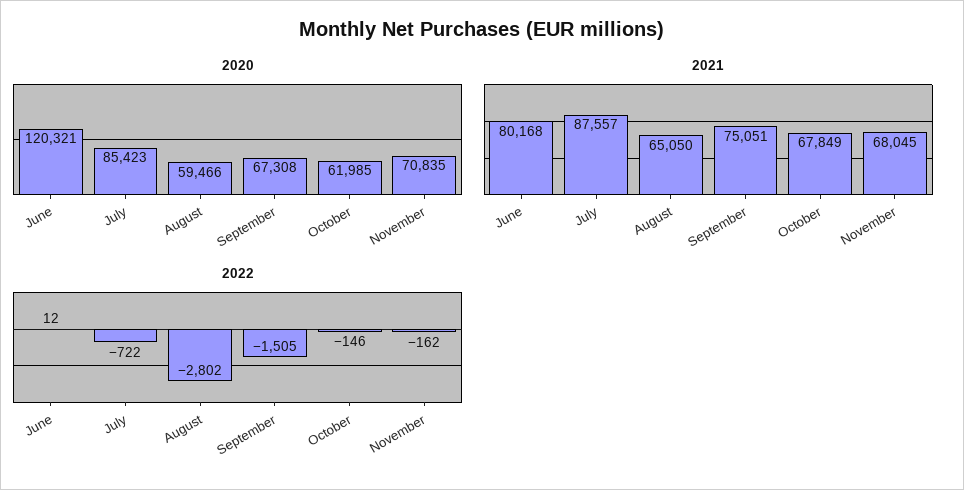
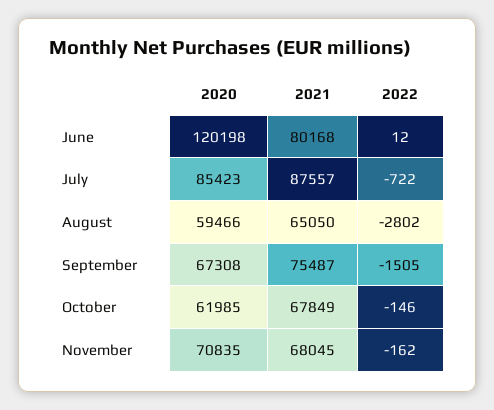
  {
    "2020": {
-     "June": 120321,
+     "June": 120198,
      "July": 85423,
      "August": 59466,
      "September": 67308,
      "October": 61985,
      "November": 70835
    },
    "2021": {
      "June": 80168,
      "July": 87557,
      "August": 65050,
-     "September": 75051,
+     "September": 75487,
      "October": 67849,
      "November": 68045
    },
    "2022": {
      "June": 12,
      "July": -722,
      "August": -2802,
      "September": -1505,
      "October": -146,
      "November": -162
    }
  }

